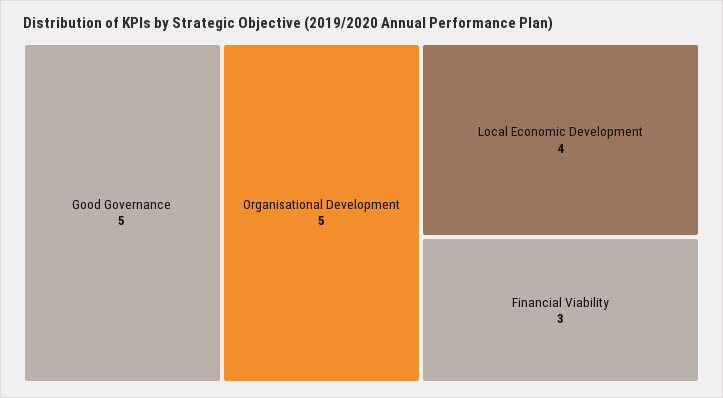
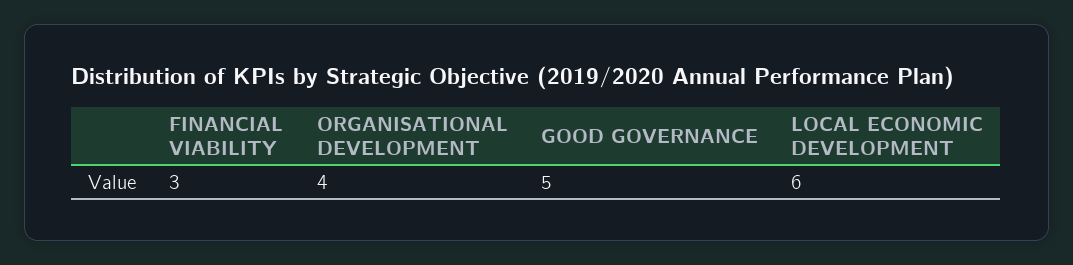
  {
    "Good Governance": 5,
-   "Organisational Development": 5,
+   "Organisational Development": 4,
-   "Local Economic Development": 4,
+   "Local Economic Development": 6,
    "Financial Viability": 3
  }

